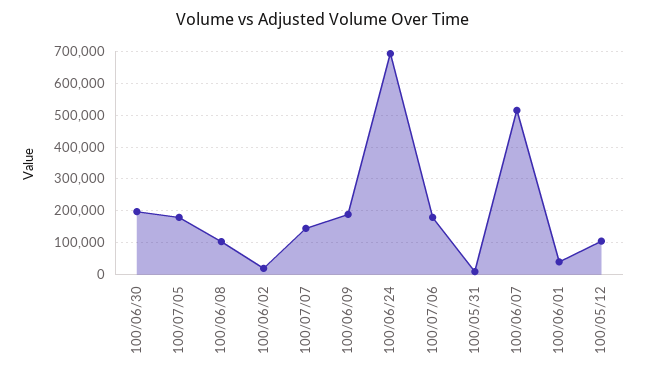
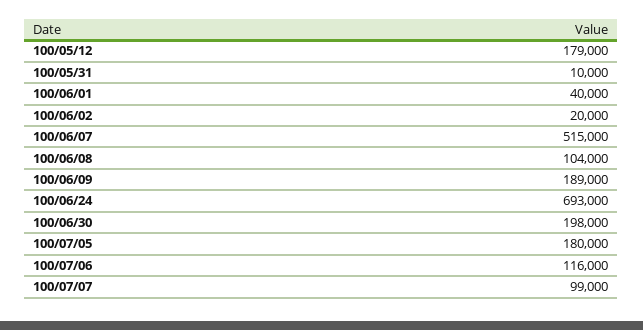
  {
    "100/06/30": 198000,
    "100/07/05": 180000,
    "100/06/08": 104000,
    "100/06/02": 20000,
-   "100/07/07": 140000,
+   "100/07/07": 99000,
    "100/06/09": 189000,
    "100/06/24": 693000,
-   "100/07/06": 180000,
+   "100/07/06": 116000,
    "100/05/31": 10000,
    "100/06/07": 515000,
    "100/06/01": 40000,
-   "100/05/12": 100000
+   "100/05/12": 179000
  }

